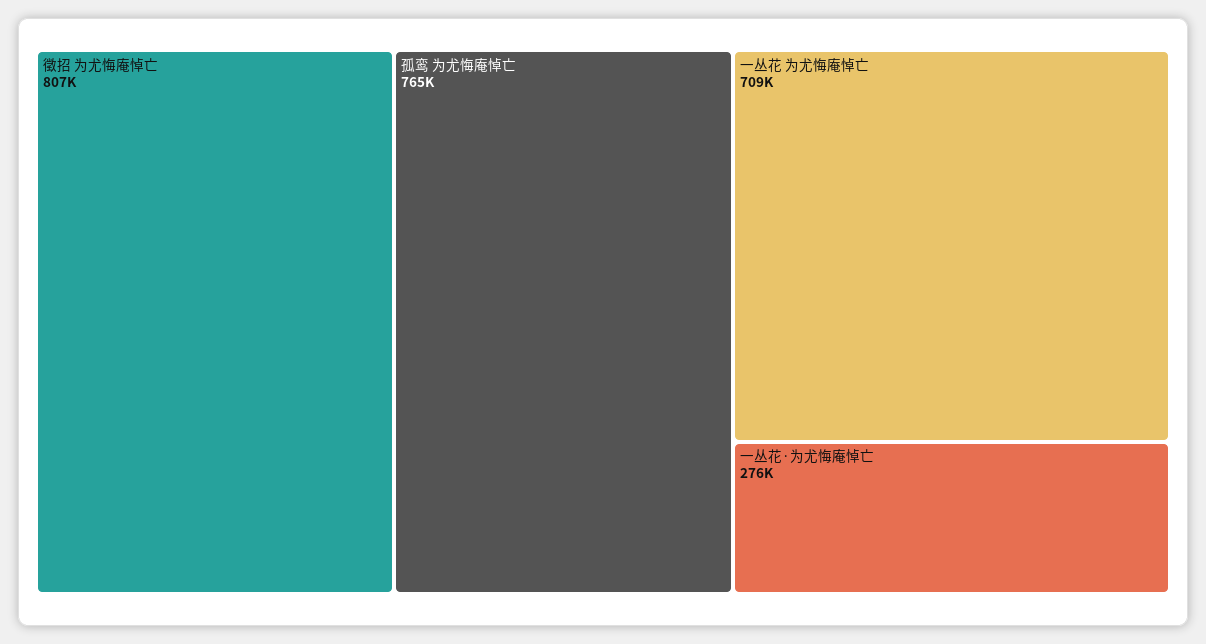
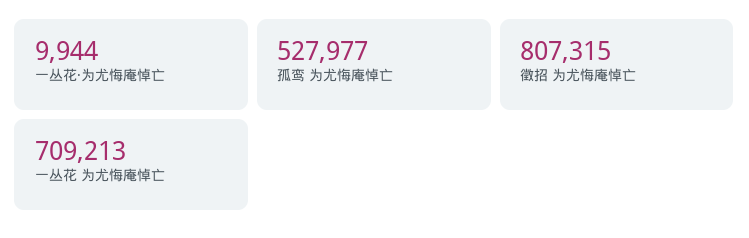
  {
    "徵招 为尤悔庵悼亡": 807315,
-   "孤鸾 为尤悔庵悼亡": 765000,
+   "孤鸾 为尤悔庵悼亡": 527977,
    "一丛花 为尤悔庵悼亡": 709213,
-   "一丛花·为尤悔庵悼亡": 276000
+   "一丛花·为尤悔庵悼亡": 9944
  }

